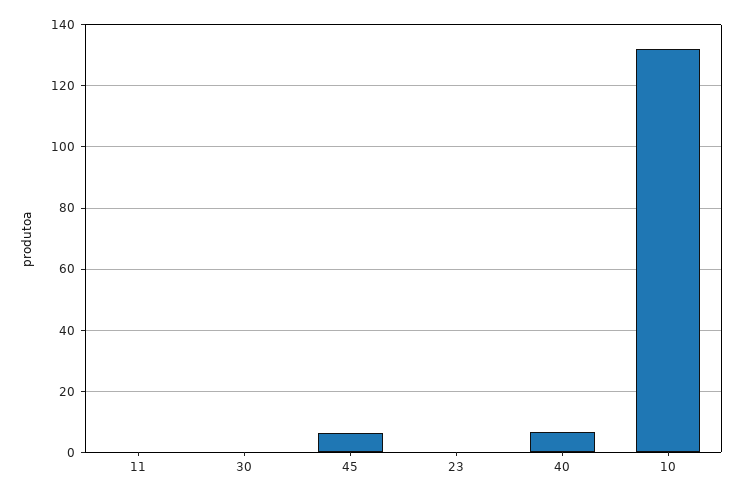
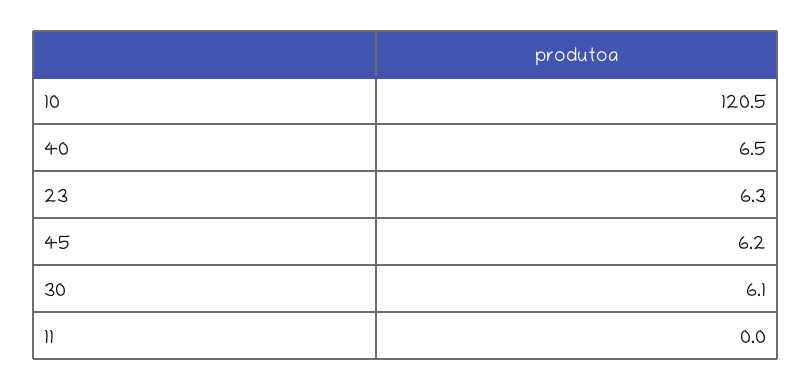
  {
    "11": 0,
-   "30": 0,
+   "30": 6.1,
    "45": 6.2,
-   "23": 0,
+   "23": 6.3,
    "40": 6.5,
-   "10": 132
+   "10": 120.5
  }

